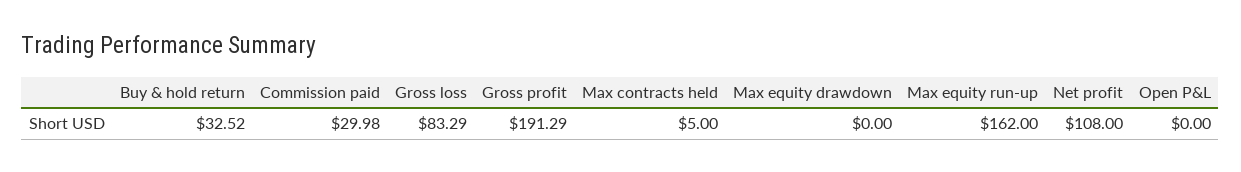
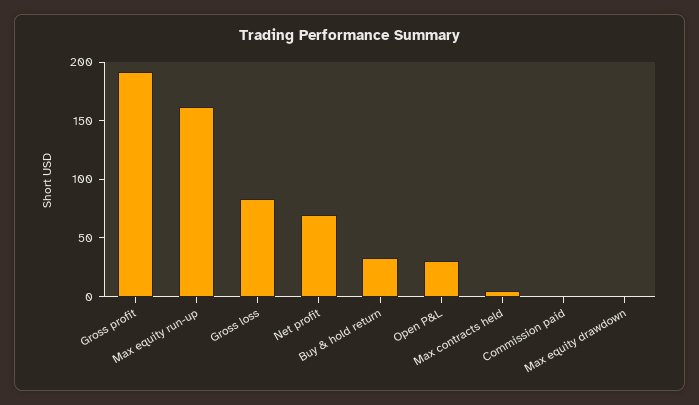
  {
    "Buy & hold return": 32.52,
-   "Commission paid": 29.98,
+   "Commission paid": 0,
    "Gross loss": 83.29,
    "Gross profit": 191.29,
    "Max contracts held": 5,
    "Max equity drawdown": 0,
    "Max equity run-up": 162,
-   "Net profit": 108,
+   "Net profit": 70,
-   "Open P&L": 0
+   "Open P&L": 30
  }

